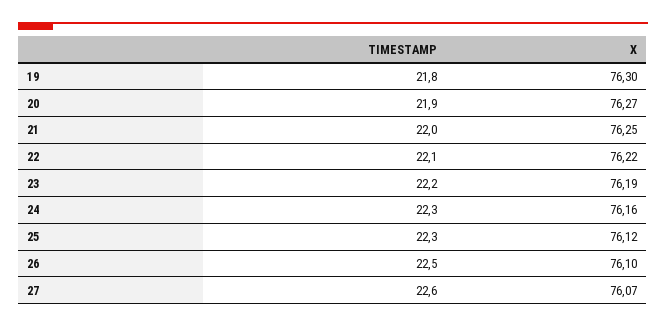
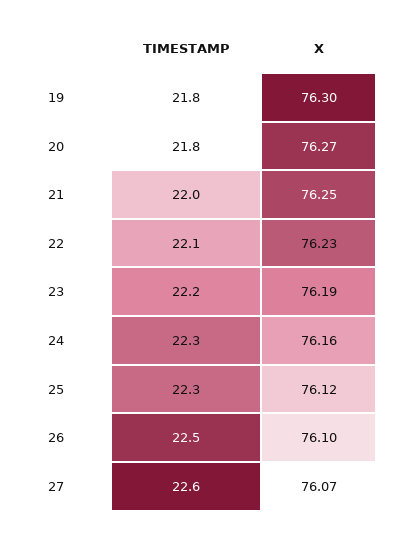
  {
    "TIMESTAMP": {
      "19": 21.8,
-     "20": 21.9,
+     "20": 21.8,
      "21": 22,
      "22": 22.1,
      "23": 22.2,
      "24": 22.3,
      "25": 22.3,
      "26": 22.5,
      "27": 22.6
    },
    "X": {
      "19": 76.3,
      "20": 76.27,
      "21": 76.25,
-     "22": 76.22,
+     "22": 76.23,
      "23": 76.19,
      "24": 76.16,
      "25": 76.12,
      "26": 76.1,
      "27": 76.07
    }
  }

